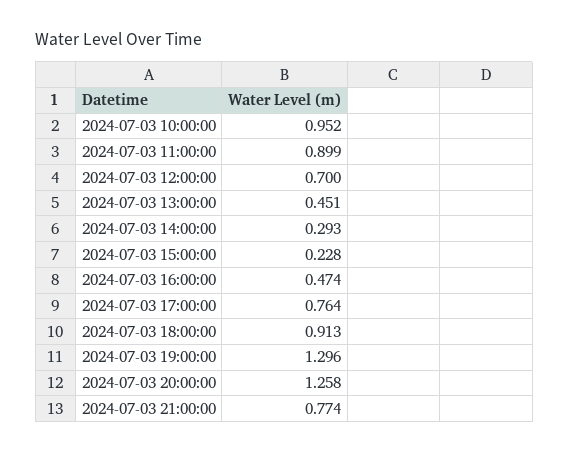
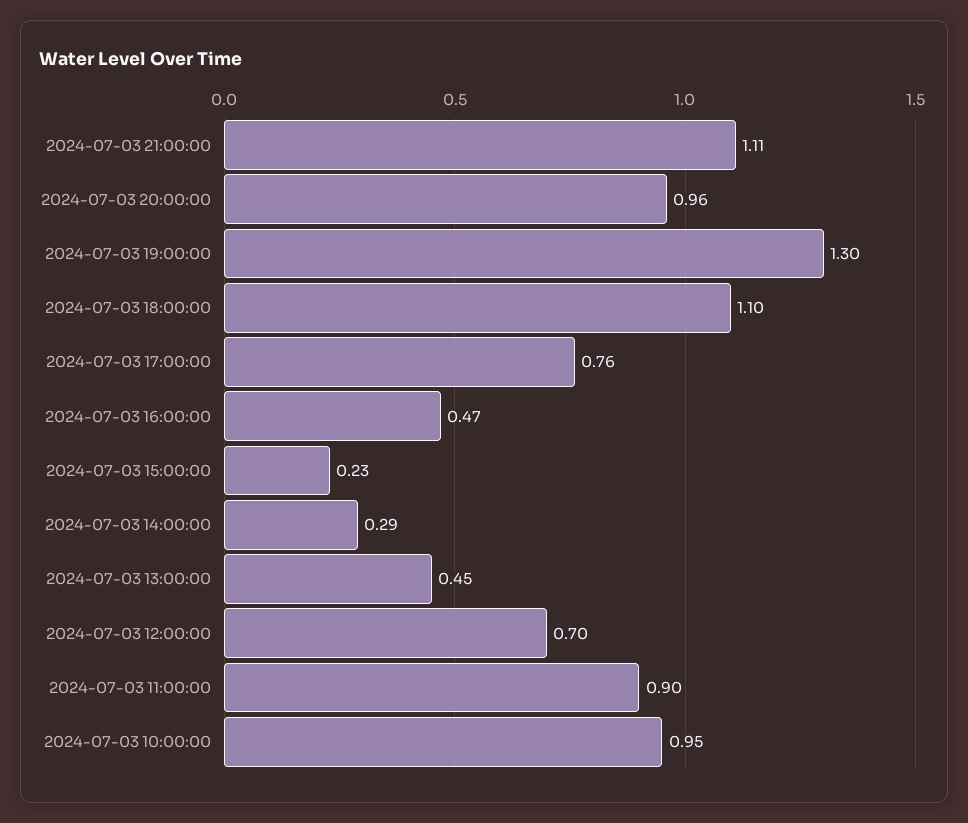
  {
    "2024-07-03 10:00:00": 0.952,
    "2024-07-03 11:00:00": 0.899,
    "2024-07-03 12:00:00": 0.7,
    "2024-07-03 13:00:00": 0.451,
    "2024-07-03 14:00:00": 0.293,
    "2024-07-03 15:00:00": 0.228,
    "2024-07-03 16:00:00": 0.474,
    "2024-07-03 17:00:00": 0.764,
-   "2024-07-03 18:00:00": 0.913,
+   "2024-07-03 18:00:00": 1.1,
    "2024-07-03 19:00:00": 1.296,
-   "2024-07-03 20:00:00": 1.258,
+   "2024-07-03 20:00:00": 0.96,
-   "2024-07-03 21:00:00": 0.774
+   "2024-07-03 21:00:00": 1.11
  }

